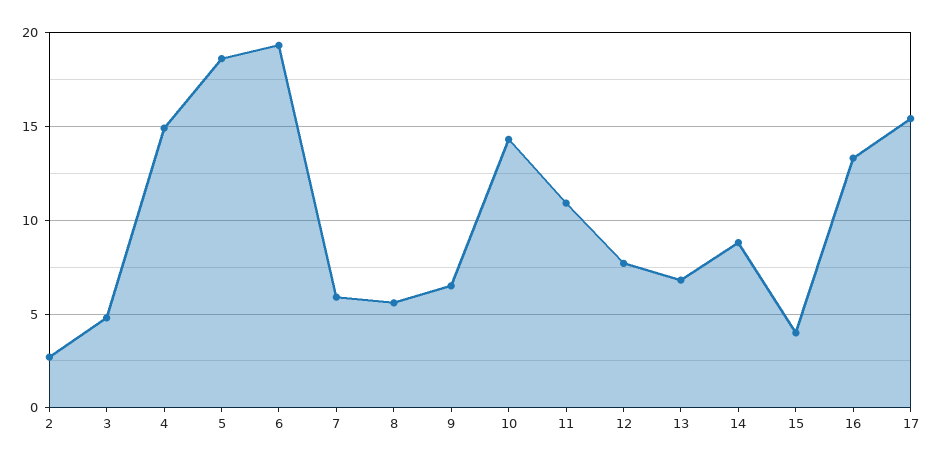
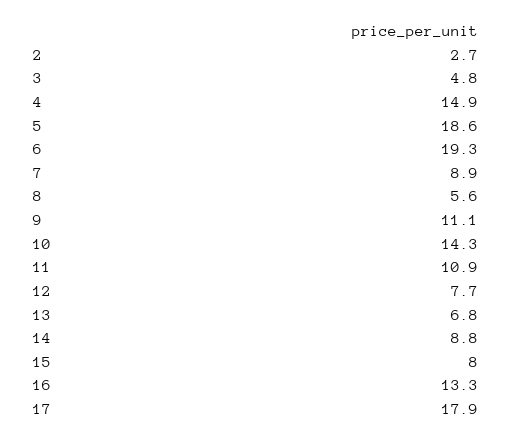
  {
    "2": 2.7,
    "3": 4.8,
    "4": 14.9,
    "5": 18.6,
    "6": 19.3,
-   "7": 6,
+   "7": 8.9,
    "8": 5.6,
-   "9": 6.5,
+   "9": 11.1,
    "10": 14.3,
    "11": 10.9,
    "12": 7.7,
    "13": 6.8,
    "14": 8.8,
-   "15": 4,
+   "15": 8,
    "16": 13.3,
-   "17": 15.5
+   "17": 17.9
  }

